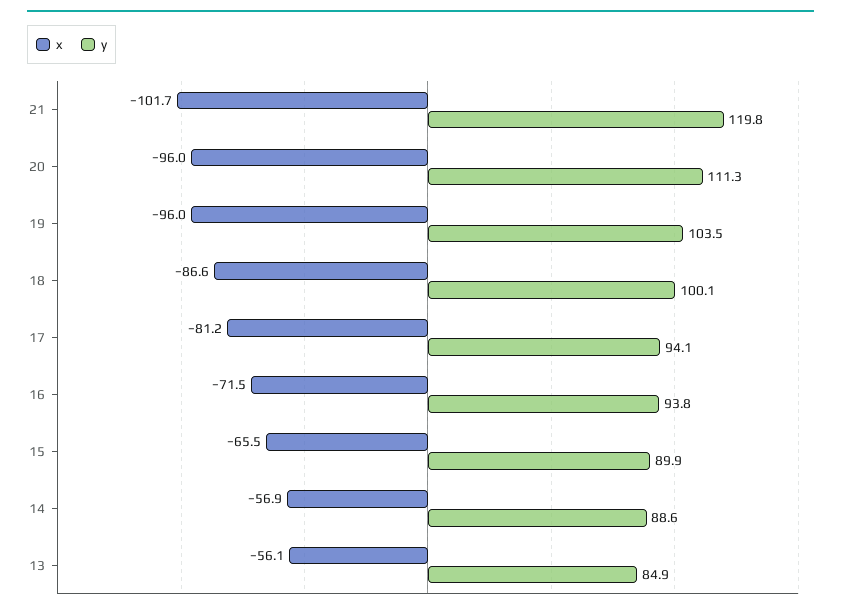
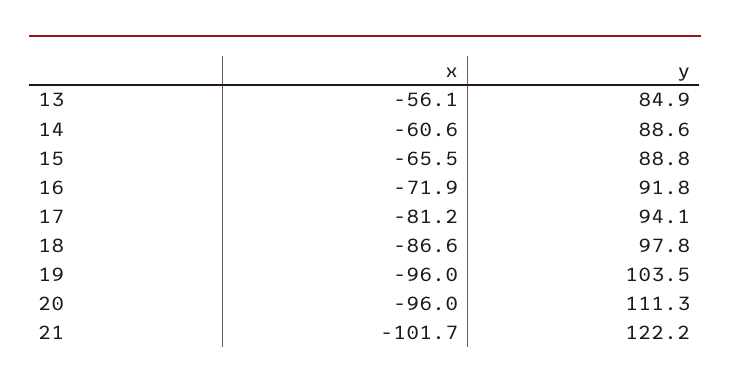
  {
    "x": {
      "21": -101.7,
      "20": -96,
      "19": -96,
      "18": -86.6,
      "17": -81.2,
-     "16": -71.5,
+     "16": -71.9,
      "15": -65.5,
-     "14": -56.9,
+     "14": -60.6,
      "13": -56.1
    },
    "y": {
-     "21": 119.8,
+     "21": 122.2,
      "20": 111.3,
      "19": 103.5,
-     "18": 100.1,
+     "18": 97.8,
      "17": 94.1,
-     "16": 93.8,
+     "16": 91.8,
-     "15": 89.9,
+     "15": 88.8,
      "14": 88.6,
      "13": 84.9
    }
  }

